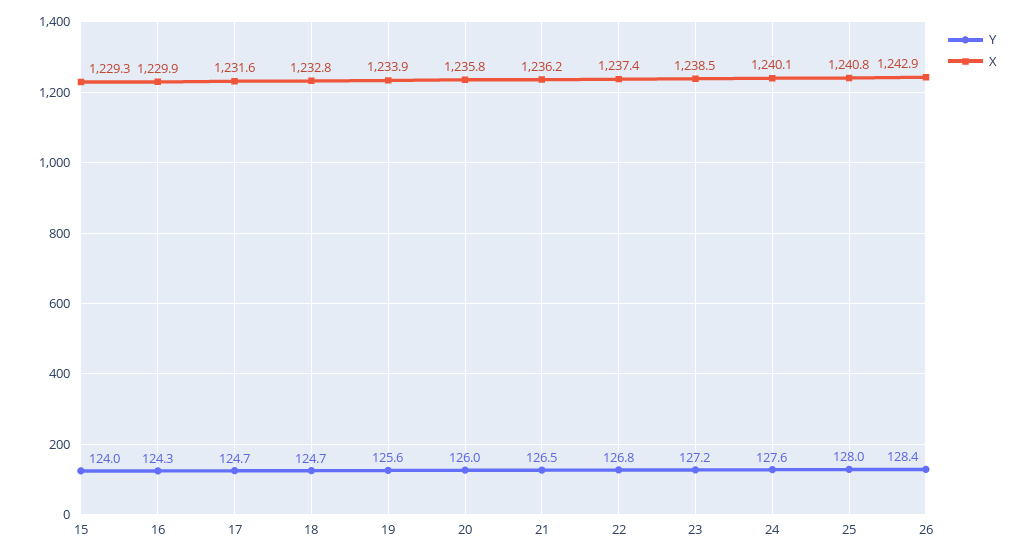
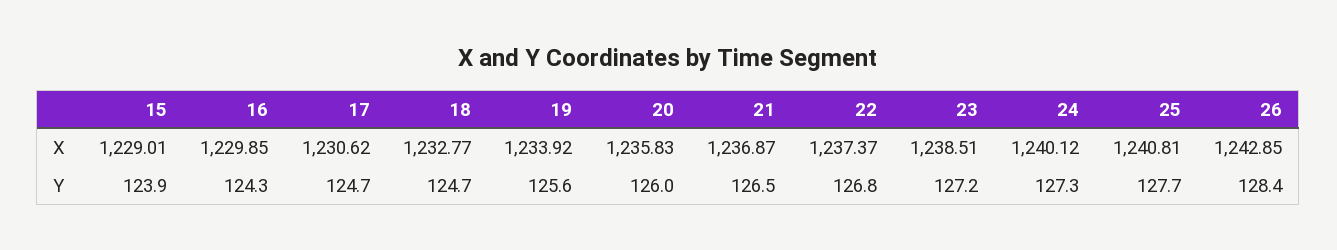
  {
    "Y": {
-     "15": 124,
+     "15": 123.9,
      "16": 124.3,
      "17": 124.7,
      "18": 124.7,
      "19": 125.6,
      "20": 126,
      "21": 126.5,
      "22": 126.8,
      "23": 127.2,
-     "24": 127.6,
+     "24": 127.3,
-     "25": 128,
+     "25": 127.7,
      "26": 128.4
    },
    "X": {
-     "15": 1229.3,
+     "15": 1229.01,
      "16": 1229.85,
-     "17": 1231.6,
+     "17": 1230.62,
      "18": 1232.77,
      "19": 1233.92,
      "20": 1235.83,
-     "21": 1236.2,
+     "21": 1236.87,
      "22": 1237.37,
      "23": 1238.51,
      "24": 1240.12,
      "25": 1240.81,
      "26": 1242.85
    }
  }

